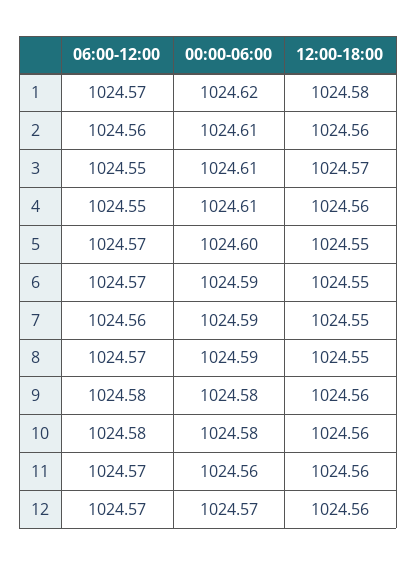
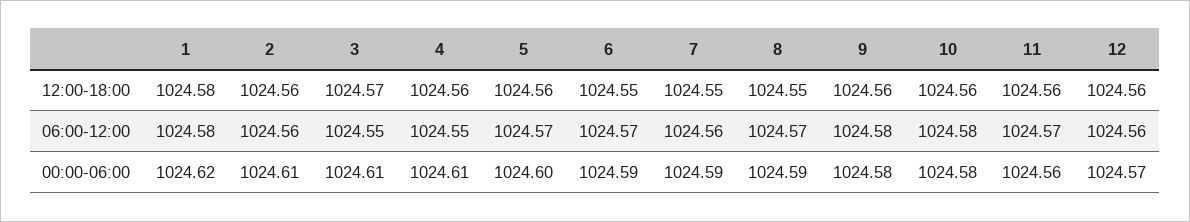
  {
    "06:00-12:00": {
-     "1": 1024.57,
+     "1": 1024.58,
      "2": 1024.56,
      "3": 1024.55,
      "4": 1024.55,
      "5": 1024.57,
      "6": 1024.57,
      "7": 1024.56,
      "8": 1024.57,
      "9": 1024.58,
      "10": 1024.58,
      "11": 1024.57,
-     "12": 1024.57
+     "12": 1024.56
    },
    "00:00-06:00": {
      "1": 1024.62,
      "2": 1024.61,
      "3": 1024.61,
      "4": 1024.61,
      "5": 1024.6,
      "6": 1024.59,
      "7": 1024.59,
      "8": 1024.59,
      "9": 1024.58,
      "10": 1024.58,
      "11": 1024.56,
      "12": 1024.57
    },
    "12:00-18:00": {
      "1": 1024.58,
      "2": 1024.56,
      "3": 1024.57,
      "4": 1024.56,
-     "5": 1024.55,
+     "5": 1024.56,
      "6": 1024.55,
      "7": 1024.55,
      "8": 1024.55,
      "9": 1024.56,
      "10": 1024.56,
      "11": 1024.56,
      "12": 1024.56
    }
  }

